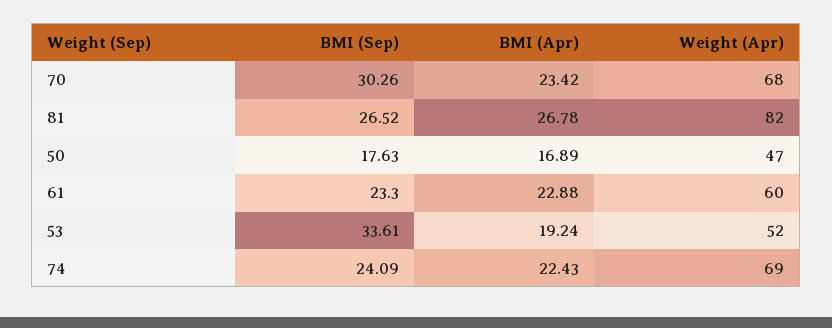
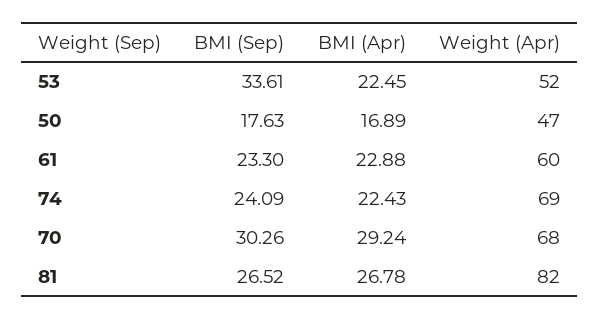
  {
    "BMI (Sep)": {
      "70": 30.26,
      "81": 26.52,
      "50": 17.63,
      "61": 23.3,
      "53": 33.61,
      "74": 24.09
    },
    "BMI (Apr)": {
-     "70": 23.42,
+     "70": 29.24,
      "81": 26.78,
      "50": 16.89,
      "61": 22.88,
-     "53": 19.24,
+     "53": 22.45,
      "74": 22.43
    },
    "Weight (Apr)": {
      "70": 68,
      "81": 82,
      "50": 47,
      "61": 60,
      "53": 52,
      "74": 69
    }
  }

